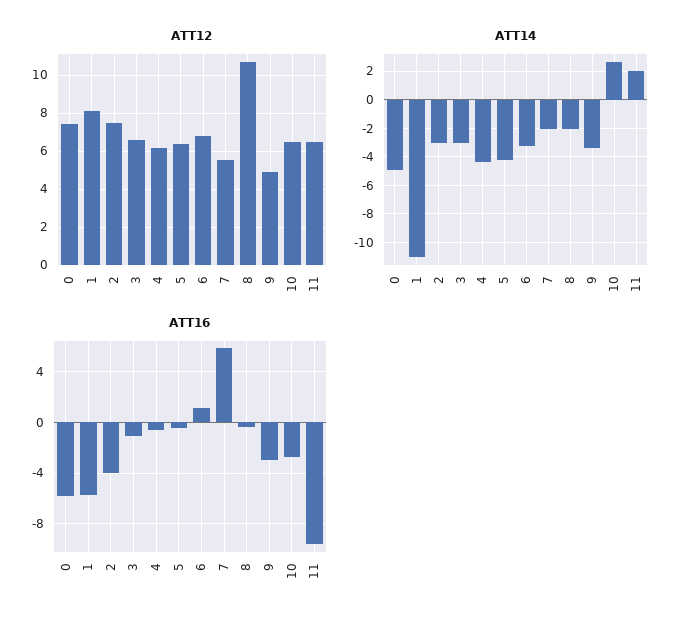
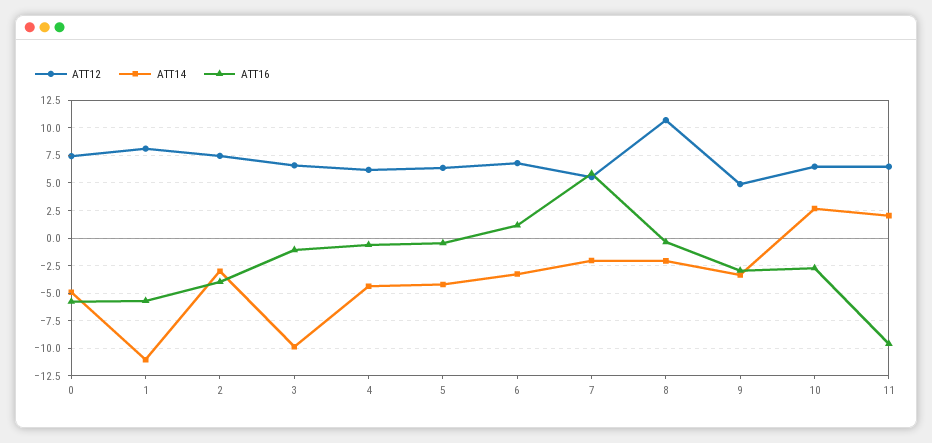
  {
    "ATT12": {
      "0": 7.5,
      "1": 8,
      "2": 7.5,
      "3": 6.5,
      "4": 6,
      "5": 6.5,
      "6": 7,
      "7": 5.5,
      "8": 10.5,
      "9": 5,
      "10": 6.5,
      "11": 6.5
    },
    "ATT14": {
      "0": -5,
      "1": -11,
      "2": -3,
-     "3": -3,
+     "3": -10,
      "4": -4.5,
      "5": -4,
      "6": -3.5,
      "7": -2,
      "8": -2,
      "9": -3.5,
      "10": 2.5,
      "11": 2
    },
    "ATT16": {
      "0": -6,
      "1": -5.5,
      "2": -4,
      "3": -1,
      "4": -0.5,
      "5": -0.5,
      "6": 1,
      "7": 6,
      "8": -0.5,
      "9": -3,
      "10": -2.5,
      "11": -9.5
    }
  }

